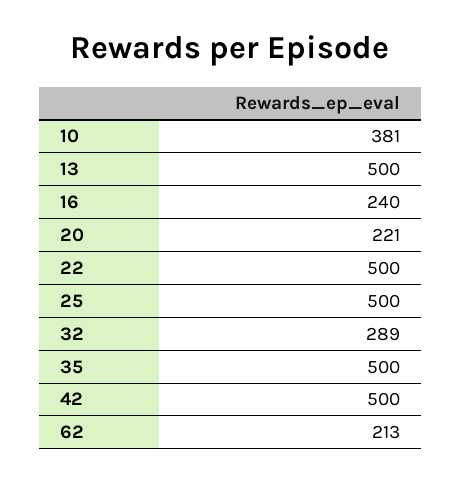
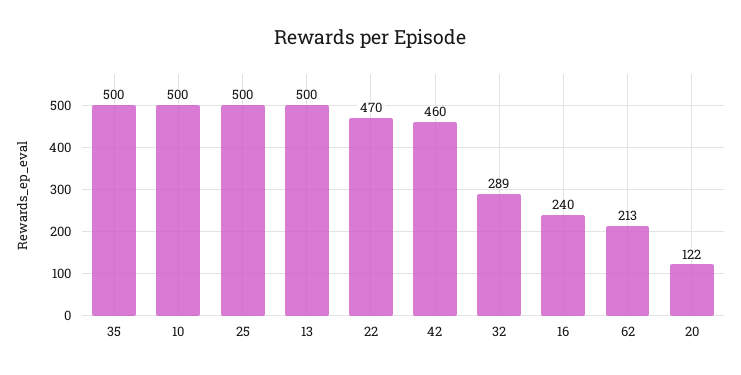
  {
-   "10": 381,
+   "10": 500,
    "13": 500,
    "16": 240,
-   "20": 221,
+   "20": 122,
-   "22": 500,
+   "22": 470,
    "25": 500,
    "32": 289,
    "35": 500,
-   "42": 500,
+   "42": 460,
    "62": 213
  }

